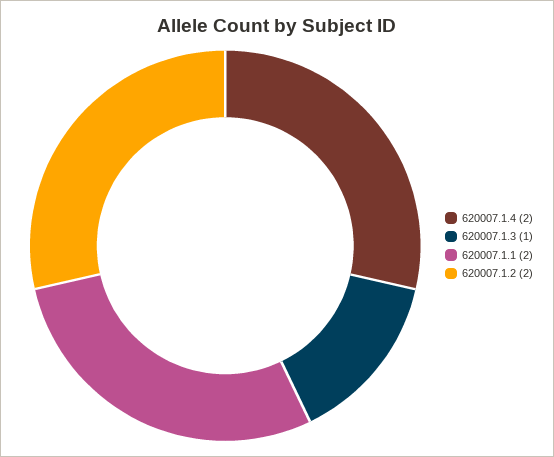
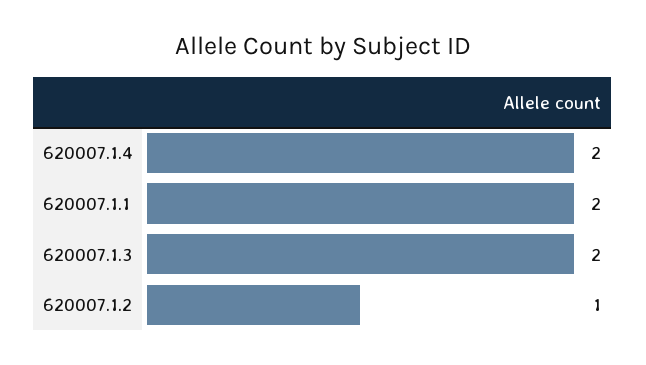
  {
    "620007.1.4": 2,
-   "620007.1.3": 1,
+   "620007.1.3": 2,
    "620007.1.1": 2,
-   "620007.1.2": 2
+   "620007.1.2": 1
  }

